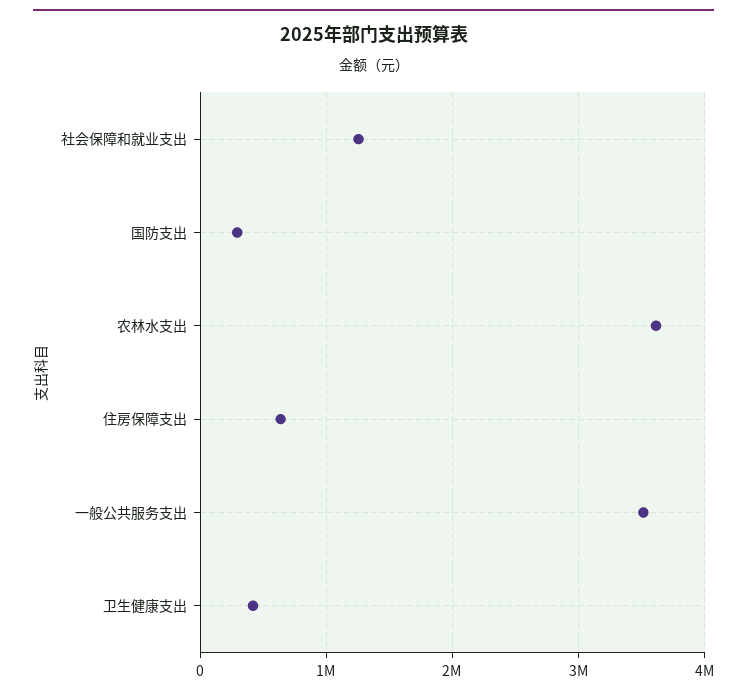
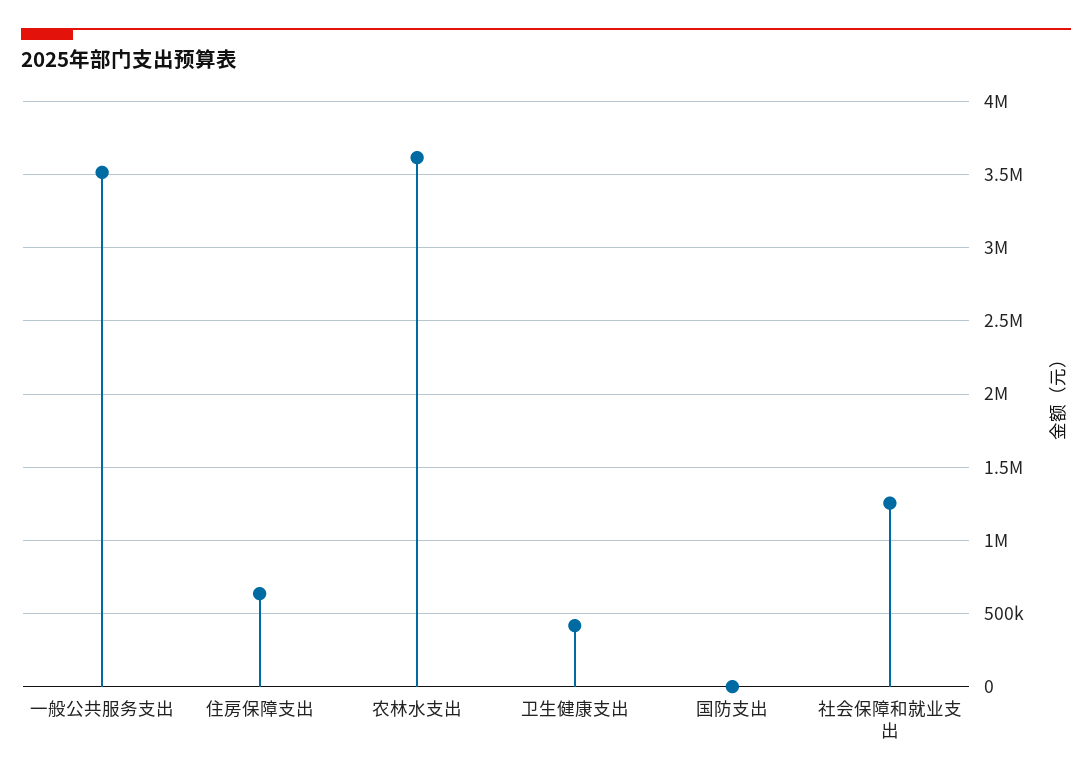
  {
    "社会保障和就业支出": 1250000,
-   "国防支出": 300000,
+   "国防支出": 0,
    "农林水支出": 3600000,
    "住房保障支出": 650000,
    "一般公共服务支出": 3500000,
    "卫生健康支出": 400000
  }

